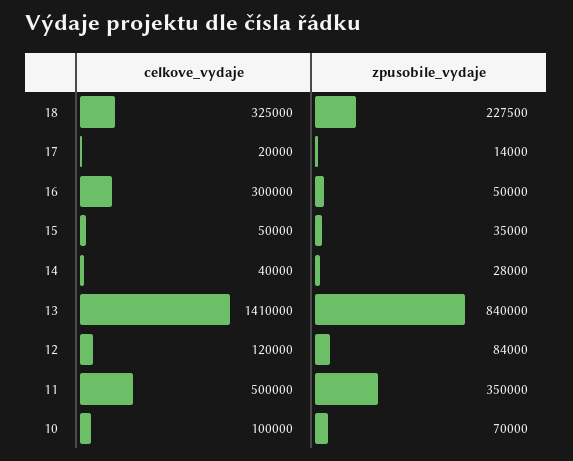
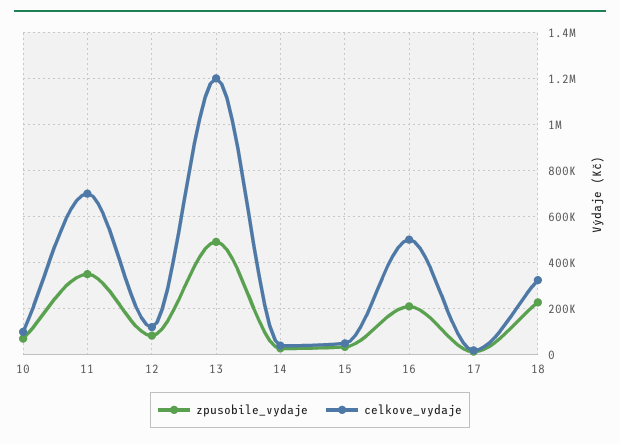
  {
    "celkove_vydaje": {
      "18": 325000,
      "17": 20000,
-     "16": 300000,
+     "16": 500000,
      "15": 50000,
      "14": 40000,
-     "13": 1410000,
+     "13": 1200000,
      "12": 120000,
-     "11": 500000,
+     "11": 700000,
      "10": 100000
    },
    "zpusobile_vydaje": {
      "18": 227500,
      "17": 14000,
-     "16": 50000,
+     "16": 200000,
      "15": 35000,
      "14": 28000,
-     "13": 840000,
+     "13": 500000,
      "12": 84000,
      "11": 350000,
      "10": 70000
    }
  }

